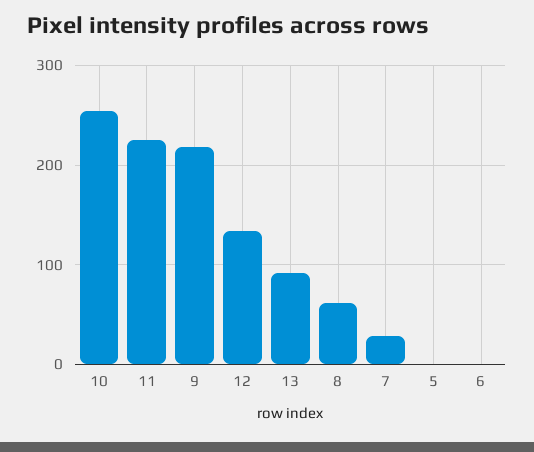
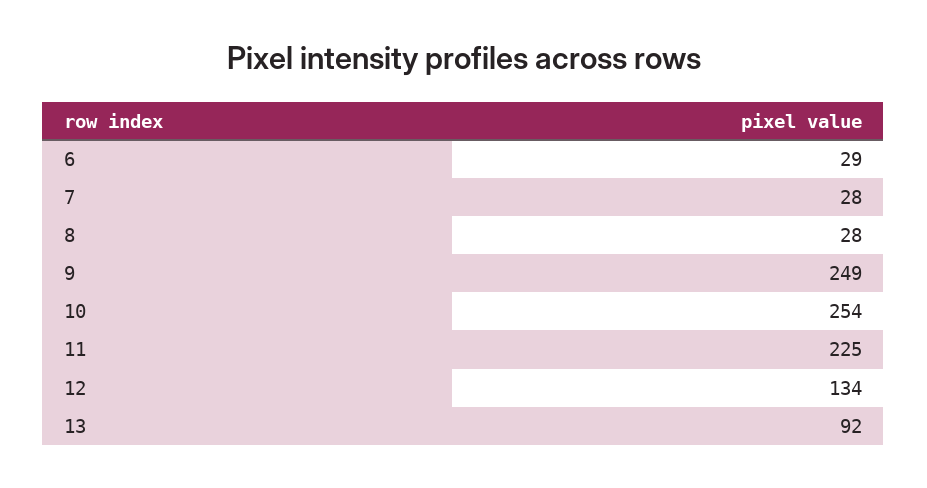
  {
    "10": 254,
    "11": 225,
-   "9": 220,
+   "9": 249,
    "12": 134,
    "13": 92,
-   "8": 60,
+   "8": 28,
    "7": 28,
-   "5": 0,
-   "6": 0
+   "6": 29
  }

